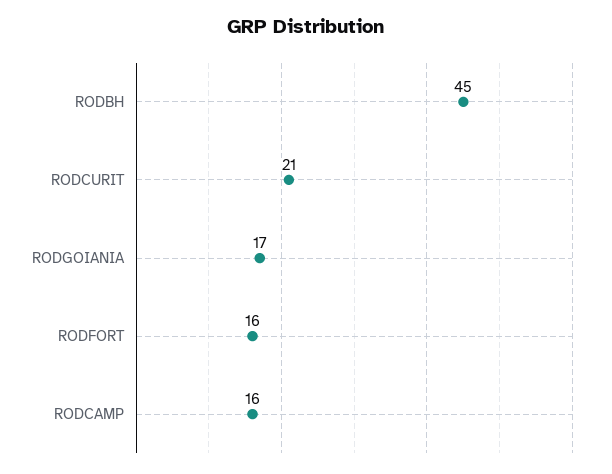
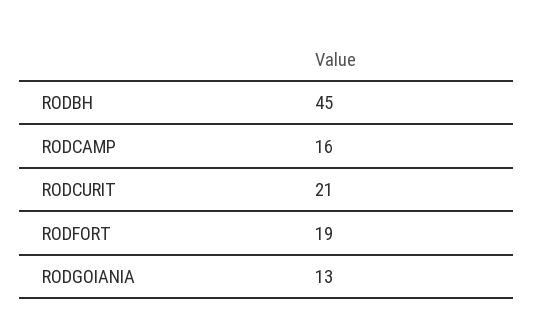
  {
    "RODBH": 45,
    "RODCURIT": 21,
-   "RODGOIANIA": 17,
+   "RODGOIANIA": 13,
-   "RODFORT": 16,
+   "RODFORT": 19,
    "RODCAMP": 16
  }

